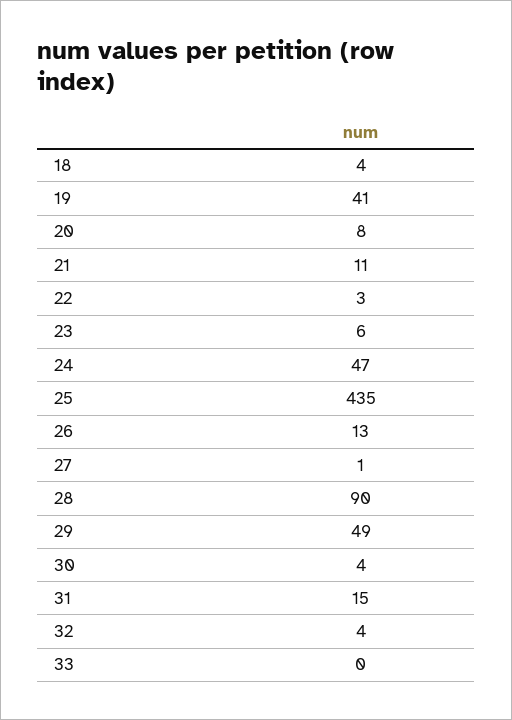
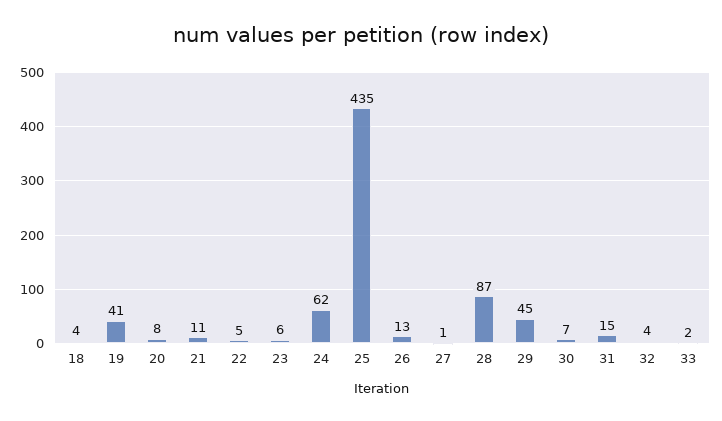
  {
    "18": 4,
    "19": 41,
    "20": 8,
    "21": 11,
-   "22": 3,
+   "22": 5,
    "23": 6,
-   "24": 47,
+   "24": 62,
    "25": 435,
    "26": 13,
    "27": 1,
-   "28": 90,
+   "28": 87,
-   "29": 49,
+   "29": 45,
-   "30": 4,
+   "30": 7,
    "31": 15,
    "32": 4,
-   "33": 0
+   "33": 2
  }

